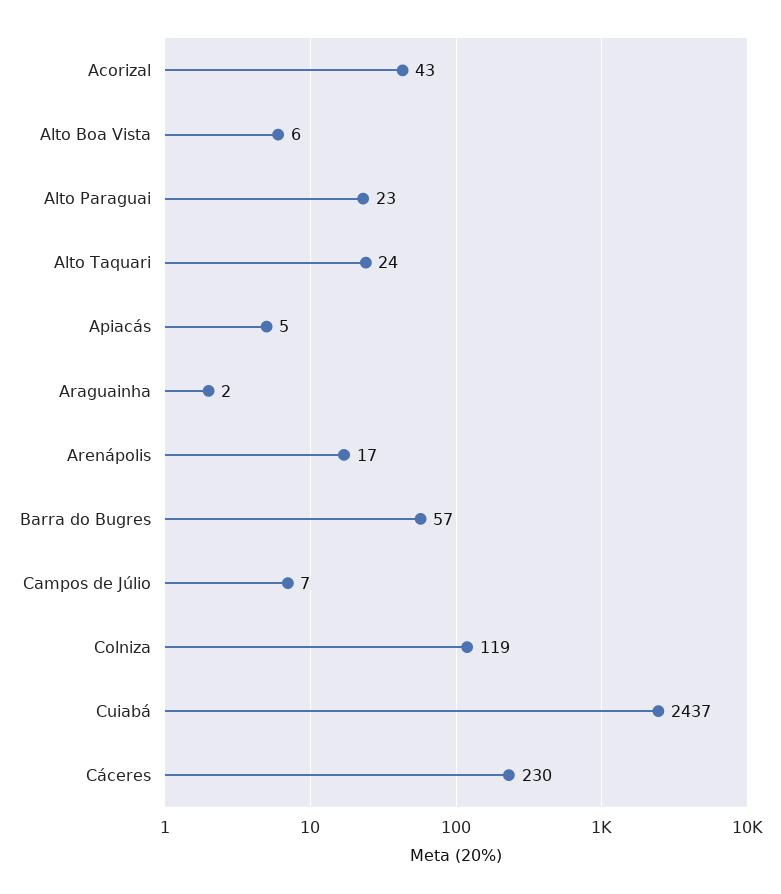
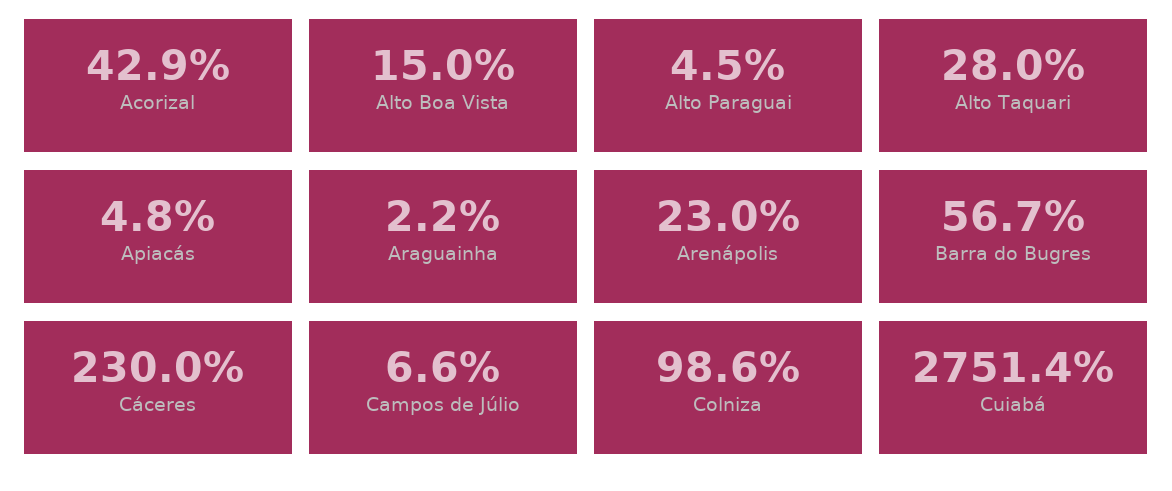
  {
    "Acorizal": 42.9,
-   "Alto Boa Vista": 6,
+   "Alto Boa Vista": 15,
-   "Alto Paraguai": 23,
+   "Alto Paraguai": 4.5,
-   "Alto Taquari": 24,
+   "Alto Taquari": 28,
    "Apiacás": 4.8,
    "Araguainha": 2.2,
-   "Arenápolis": 17,
+   "Arenápolis": 23,
    "Barra do Bugres": 56.7,
    "Campos de Júlio": 6.6,
-   "Colniza": 119,
+   "Colniza": 98.6,
-   "Cuiabá": 2437,
+   "Cuiabá": 2751.4,
    "Cáceres": 230
  }

